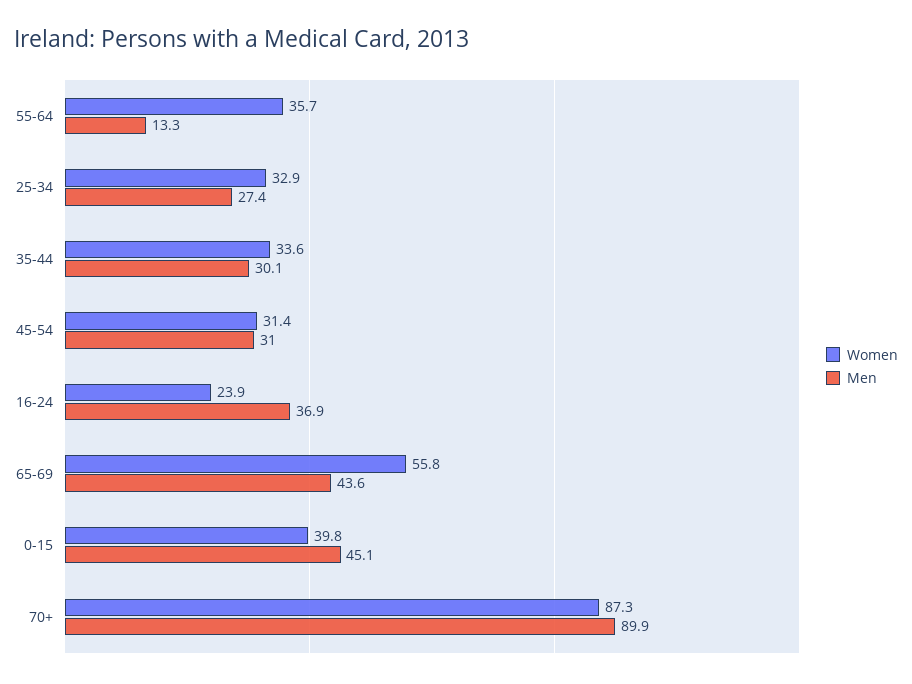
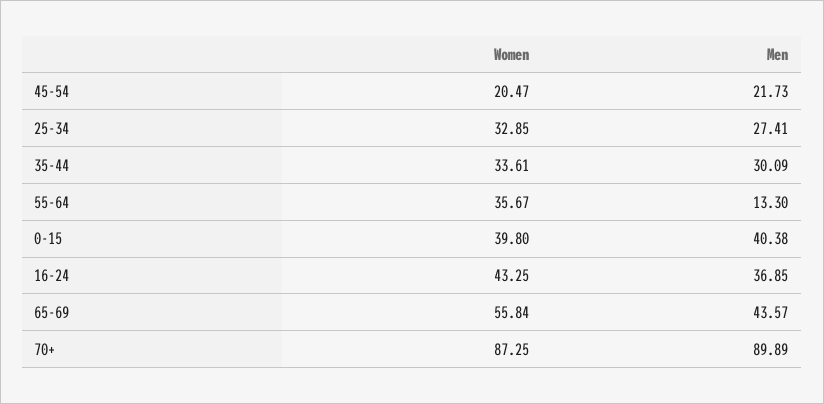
  {
    "Women": {
      "55-64": 35.67,
      "25-34": 32.85,
      "35-44": 33.61,
-     "45-54": 31.4,
+     "45-54": 20.47,
-     "16-24": 23.9,
+     "16-24": 43.25,
      "65-69": 55.84,
      "0-15": 39.8,
      "70+": 87.25
    },
    "Men": {
      "55-64": 13.3,
      "25-34": 27.41,
      "35-44": 30.09,
-     "45-54": 31,
+     "45-54": 21.73,
      "16-24": 36.85,
      "65-69": 43.57,
-     "0-15": 45.1,
+     "0-15": 40.38,
      "70+": 89.89
    }
  }

